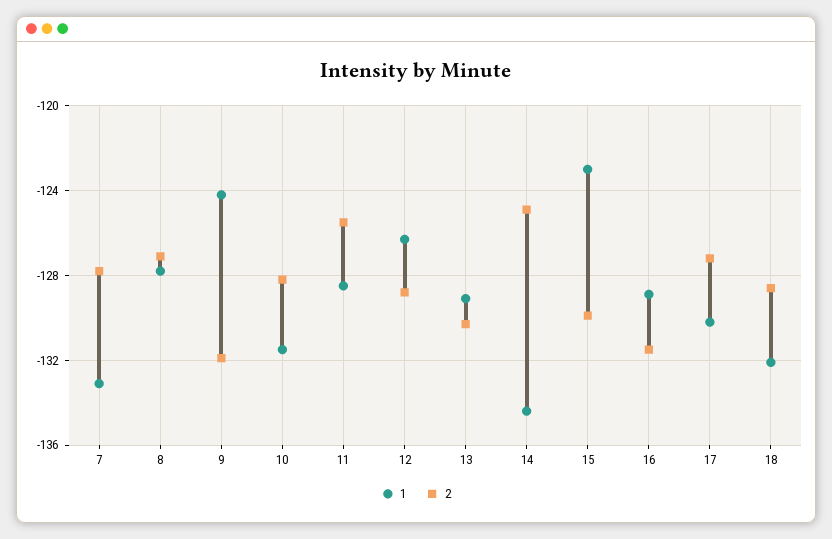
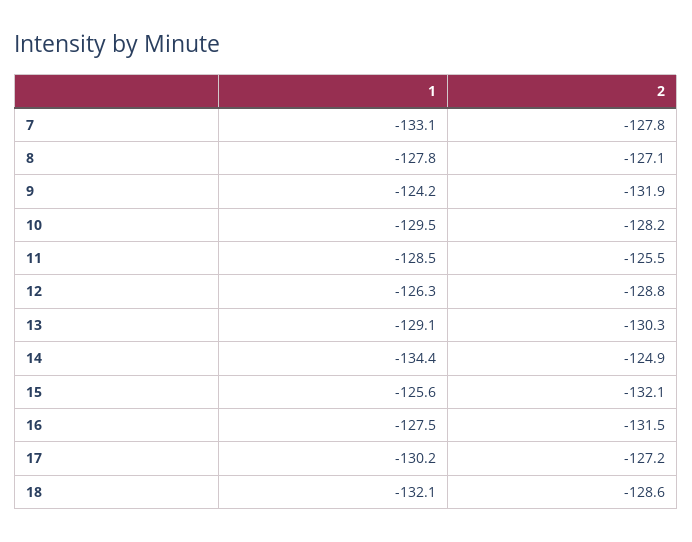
  {
    "1": {
      "7": -133.1,
      "8": -127.8,
      "9": -124.2,
-     "10": -131.5,
+     "10": -129.5,
      "11": -128.5,
      "12": -126.3,
      "13": -129.1,
      "14": -134.4,
-     "15": -123,
+     "15": -125.6,
-     "16": -129,
+     "16": -127.5,
      "17": -130.2,
      "18": -132.1
    },
    "2": {
      "7": -127.8,
      "8": -127.1,
      "9": -131.9,
      "10": -128.2,
      "11": -125.5,
      "12": -128.8,
      "13": -130.3,
      "14": -124.9,
-     "15": -130,
+     "15": -132.1,
      "16": -131.5,
      "17": -127.2,
      "18": -128.6
    }
  }

